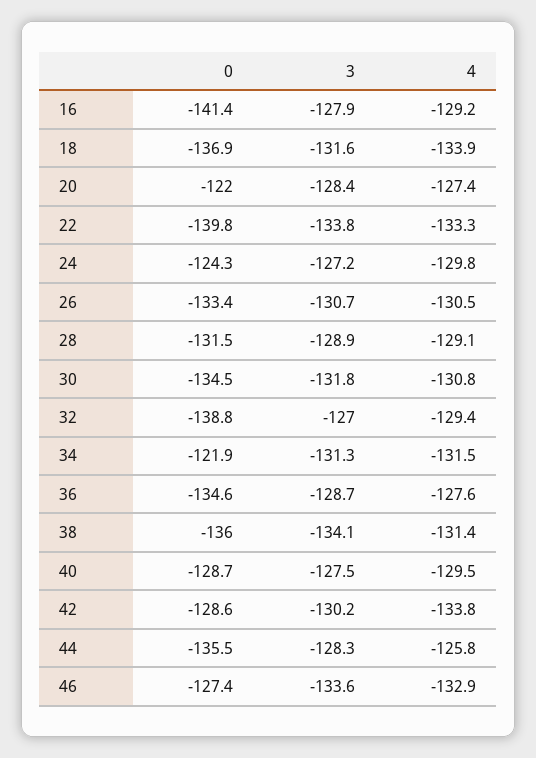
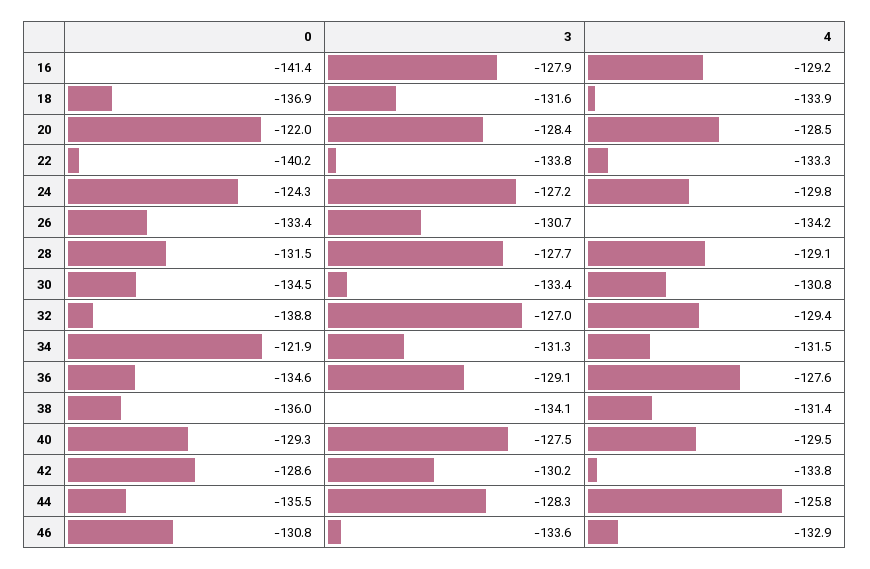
  {
    "0": {
      "16": -141.4,
      "18": -136.9,
      "20": -122,
-     "22": -139.8,
+     "22": -140.2,
      "24": -124.3,
      "26": -133.4,
      "28": -131.5,
      "30": -134.5,
      "32": -138.8,
      "34": -121.9,
      "36": -134.6,
      "38": -136,
-     "40": -128.7,
+     "40": -129.3,
      "42": -128.6,
      "44": -135.5,
-     "46": -127.4
+     "46": -130.8
    },
    "3": {
      "16": -127.9,
      "18": -131.6,
      "20": -128.4,
      "22": -133.8,
      "24": -127.2,
      "26": -130.7,
-     "28": -128.9,
+     "28": -127.7,
-     "30": -131.8,
+     "30": -133.4,
      "32": -127,
      "34": -131.3,
-     "36": -128.7,
+     "36": -129.1,
      "38": -134.1,
      "40": -127.5,
      "42": -130.2,
      "44": -128.3,
      "46": -133.6
    },
    "4": {
      "16": -129.2,
      "18": -133.9,
-     "20": -127.4,
+     "20": -128.5,
      "22": -133.3,
      "24": -129.8,
-     "26": -130.5,
+     "26": -134.2,
      "28": -129.1,
      "30": -130.8,
      "32": -129.4,
      "34": -131.5,
      "36": -127.6,
      "38": -131.4,
      "40": -129.5,
      "42": -133.8,
      "44": -125.8,
      "46": -132.9
    }
  }

